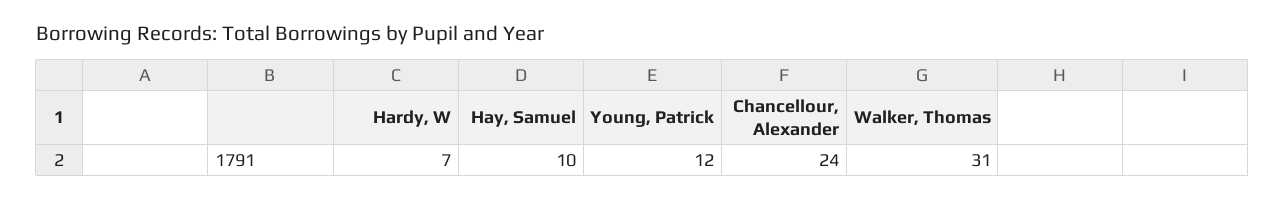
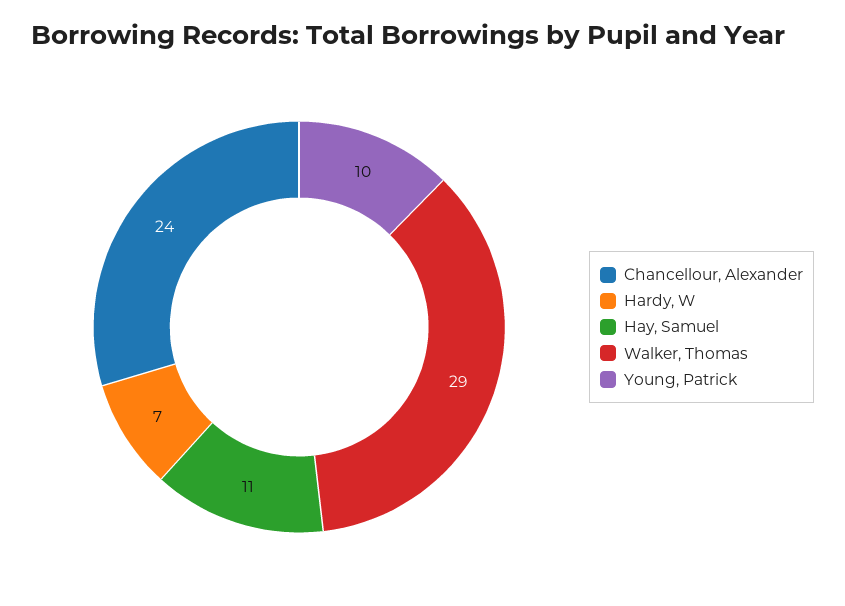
  {
    "Hardy, W": 7,
-   "Hay, Samuel": 10,
+   "Hay, Samuel": 11,
-   "Young, Patrick": 12,
+   "Young, Patrick": 10,
    "Chancellour, Alexander": 24,
-   "Walker, Thomas": 31
+   "Walker, Thomas": 29
  }

